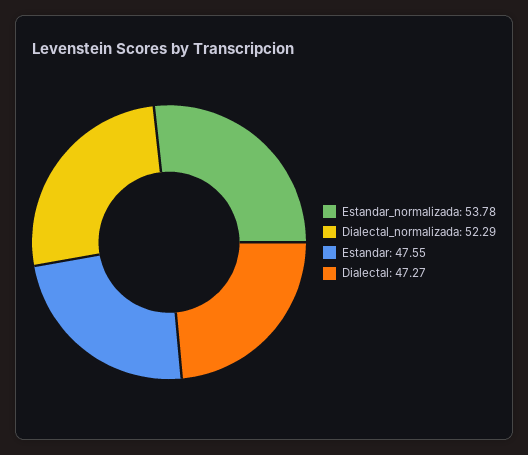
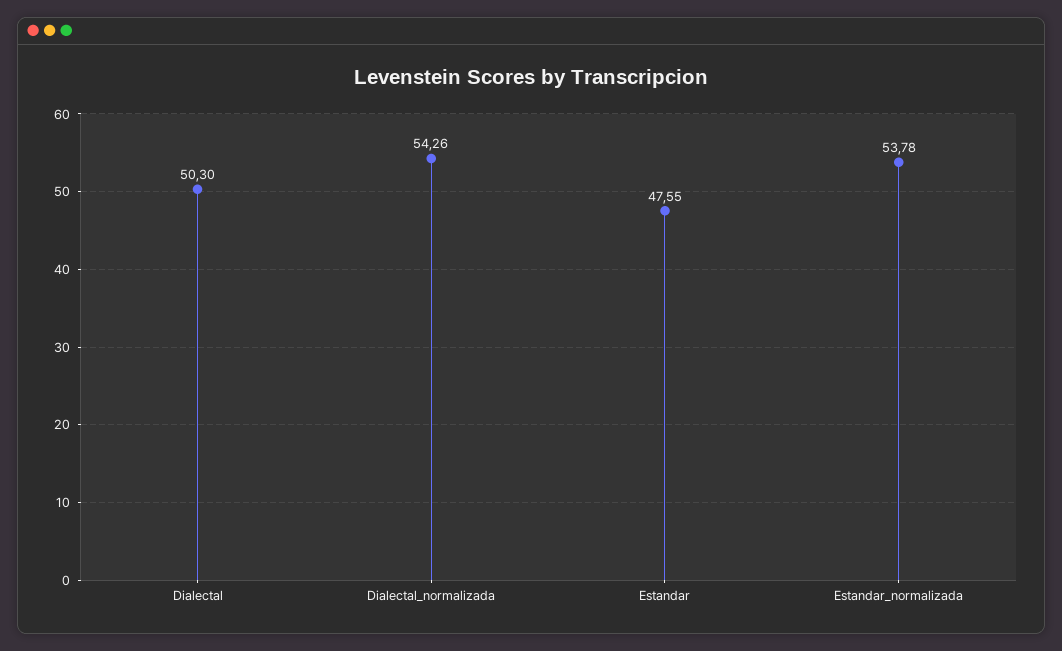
  {
    "Estandar_normalizada": 53.78,
-   "Dialectal_normalizada": 52.29,
+   "Dialectal_normalizada": 54.26,
    "Estandar": 47.55,
-   "Dialectal": 47.27
+   "Dialectal": 50.3
  }

